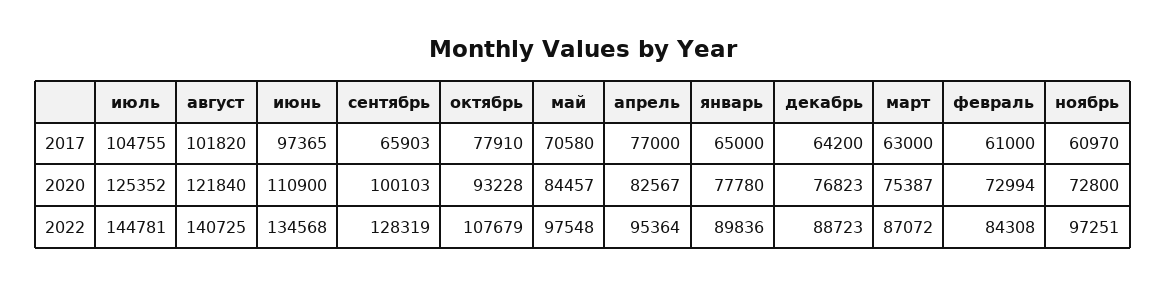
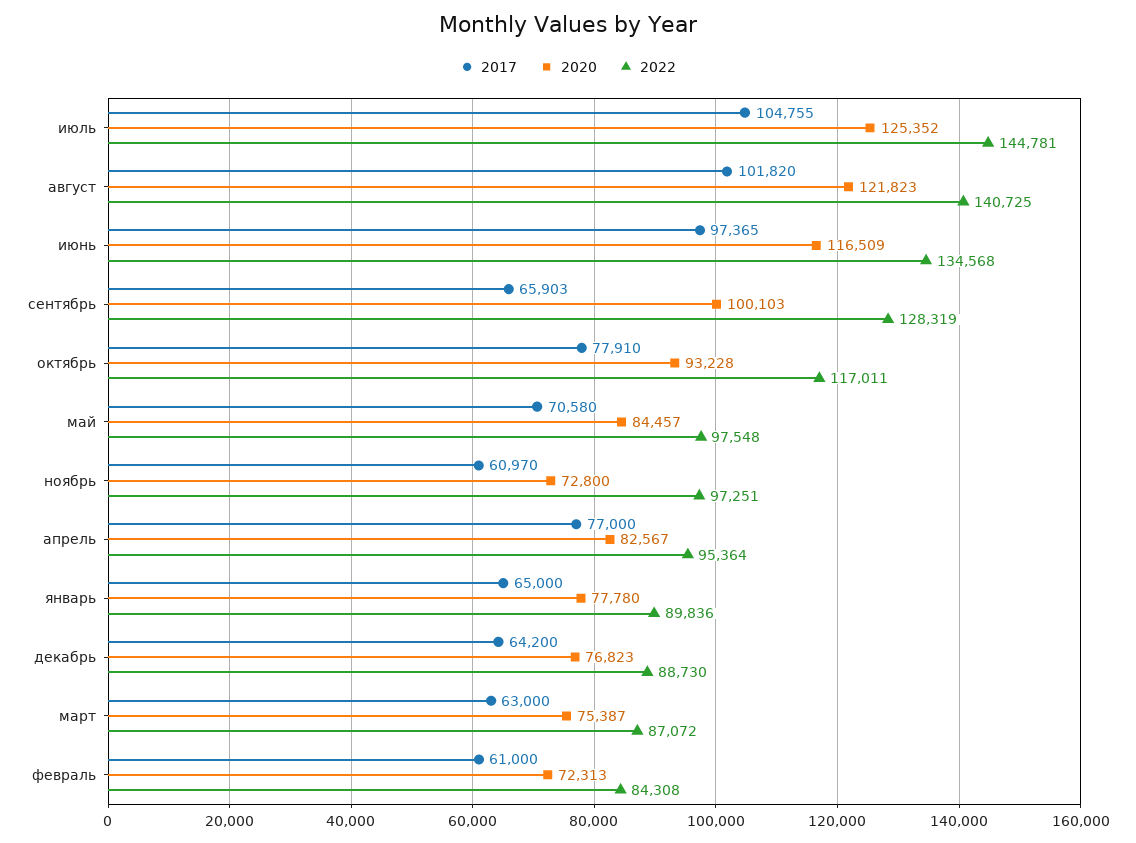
  {
    "2017": {
      "июль": 104755,
      "август": 101820,
      "июнь": 97365,
      "сентябрь": 65903,
      "октябрь": 77910,
      "май": 70580,
      "апрель": 77000,
      "январь": 65000,
      "декабрь": 64200,
      "март": 63000,
      "февраль": 61000,
      "ноябрь": 60970
    },
    "2020": {
      "июль": 125352,
-     "август": 121840,
+     "август": 121823,
-     "июнь": 110900,
+     "июнь": 116509,
      "сентябрь": 100103,
      "октябрь": 93228,
      "май": 84457,
      "апрель": 82567,
      "январь": 77780,
      "декабрь": 76823,
      "март": 75387,
-     "февраль": 72994,
+     "февраль": 72313,
      "ноябрь": 72800
    },
    "2022": {
      "июль": 144781,
      "август": 140725,
      "июнь": 134568,
      "сентябрь": 128319,
-     "октябрь": 107679,
+     "октябрь": 117011,
      "май": 97548,
      "апрель": 95364,
      "январь": 89836,
-     "декабрь": 88723,
+     "декабрь": 88730,
      "март": 87072,
      "февраль": 84308,
      "ноябрь": 97251
    }
  }

